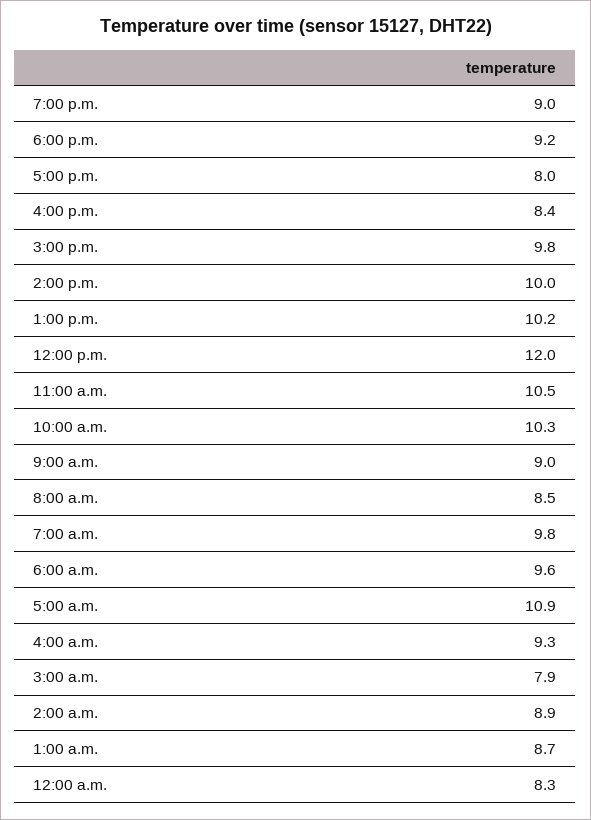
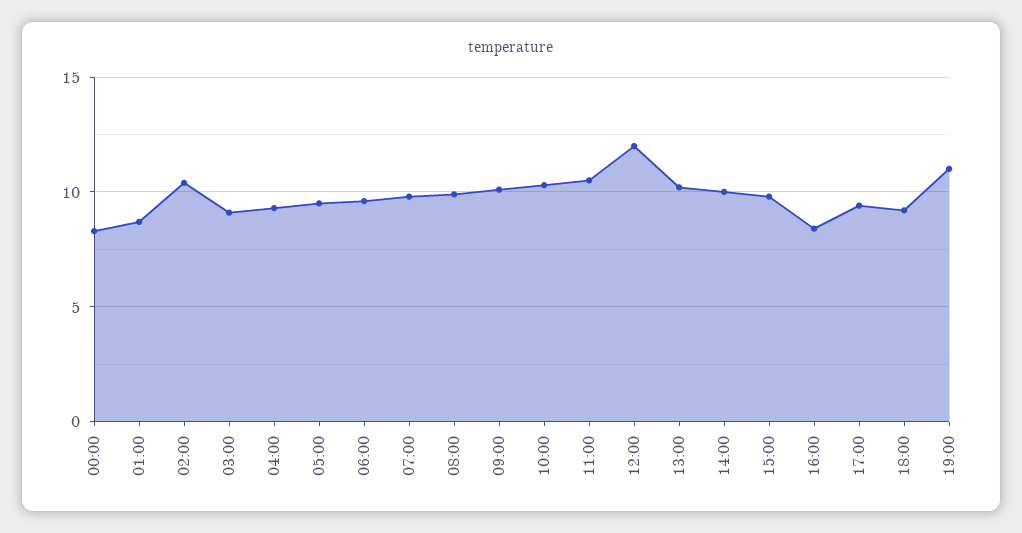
  {
-   "7:00 p.m.": 9,
+   "7:00 p.m.": 11,
    "6:00 p.m.": 9.2,
-   "5:00 p.m.": 8,
+   "5:00 p.m.": 9.5,
    "4:00 p.m.": 8.4,
    "3:00 p.m.": 9.8,
    "2:00 p.m.": 10,
    "1:00 p.m.": 10.2,
    "12:00 p.m.": 12,
    "11:00 a.m.": 10.5,
    "10:00 a.m.": 10.3,
-   "9:00 a.m.": 9,
+   "9:00 a.m.": 10,
-   "8:00 a.m.": 8.5,
+   "8:00 a.m.": 10,
    "7:00 a.m.": 9.8,
    "6:00 a.m.": 9.6,
-   "5:00 a.m.": 10.9,
+   "5:00 a.m.": 9.5,
    "4:00 a.m.": 9.3,
-   "3:00 a.m.": 7.9,
+   "3:00 a.m.": 9,
-   "2:00 a.m.": 8.9,
+   "2:00 a.m.": 10.5,
    "1:00 a.m.": 8.7,
    "12:00 a.m.": 8.3
  }

